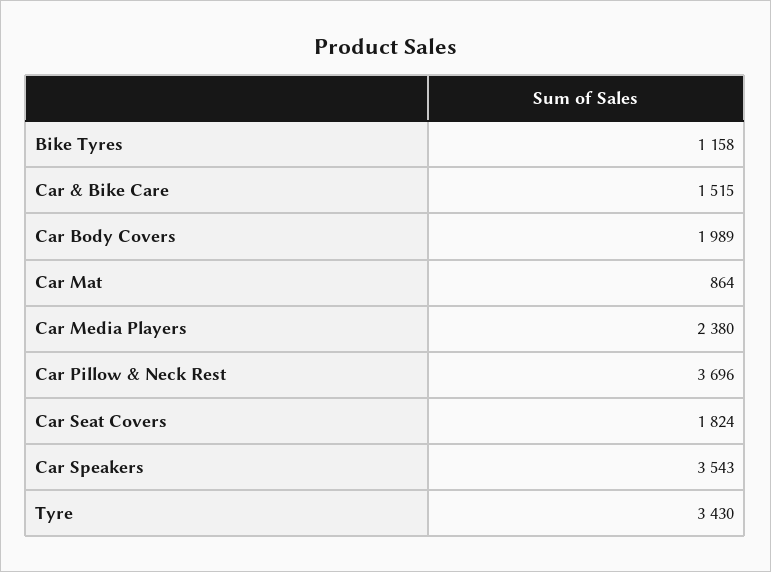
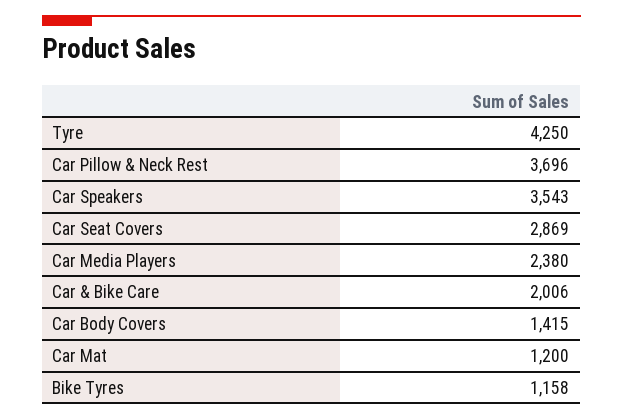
  {
    "Bike Tyres": 1158,
-   "Car & Bike Care": 1515,
+   "Car & Bike Care": 2006,
-   "Car Body Covers": 1989,
+   "Car Body Covers": 1415,
-   "Car Mat": 864,
+   "Car Mat": 1200,
    "Car Media Players": 2380,
    "Car Pillow & Neck Rest": 3696,
-   "Car Seat Covers": 1824,
+   "Car Seat Covers": 2869,
    "Car Speakers": 3543,
-   "Tyre": 3430
+   "Tyre": 4250
  }

